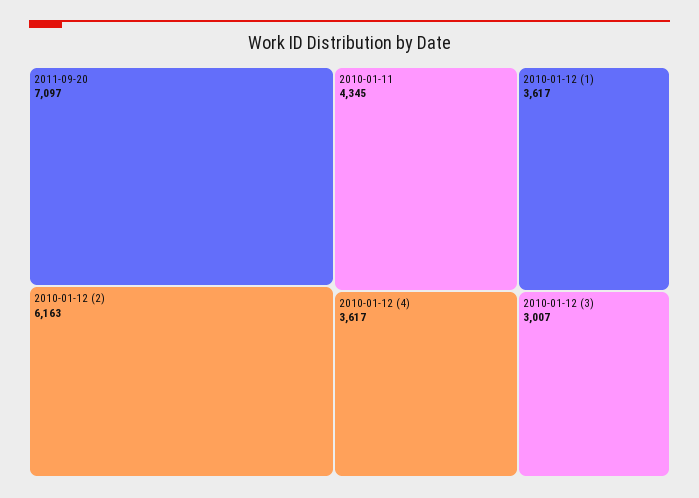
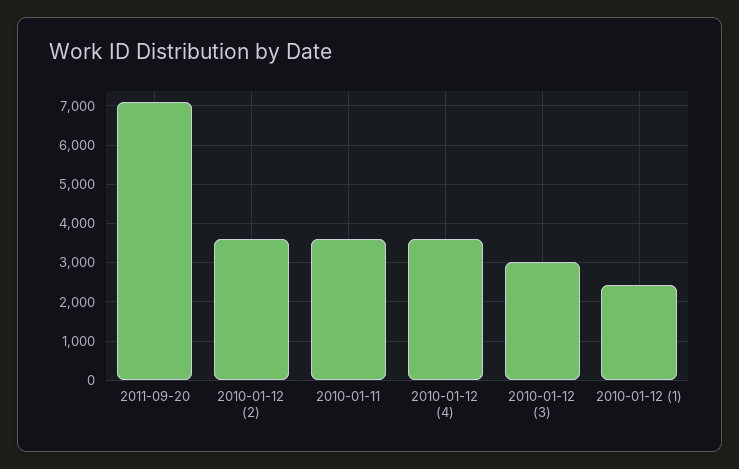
  {
    "2011-09-20": 7097,
-   "2010-01-12 (2)": 6163,
+   "2010-01-12 (2)": 3600,
-   "2010-01-11": 4345,
+   "2010-01-11": 3600,
-   "2010-01-12 (1)": 3617,
+   "2010-01-12 (1)": 2400,
    "2010-01-12 (4)": 3617,
    "2010-01-12 (3)": 3007
  }

